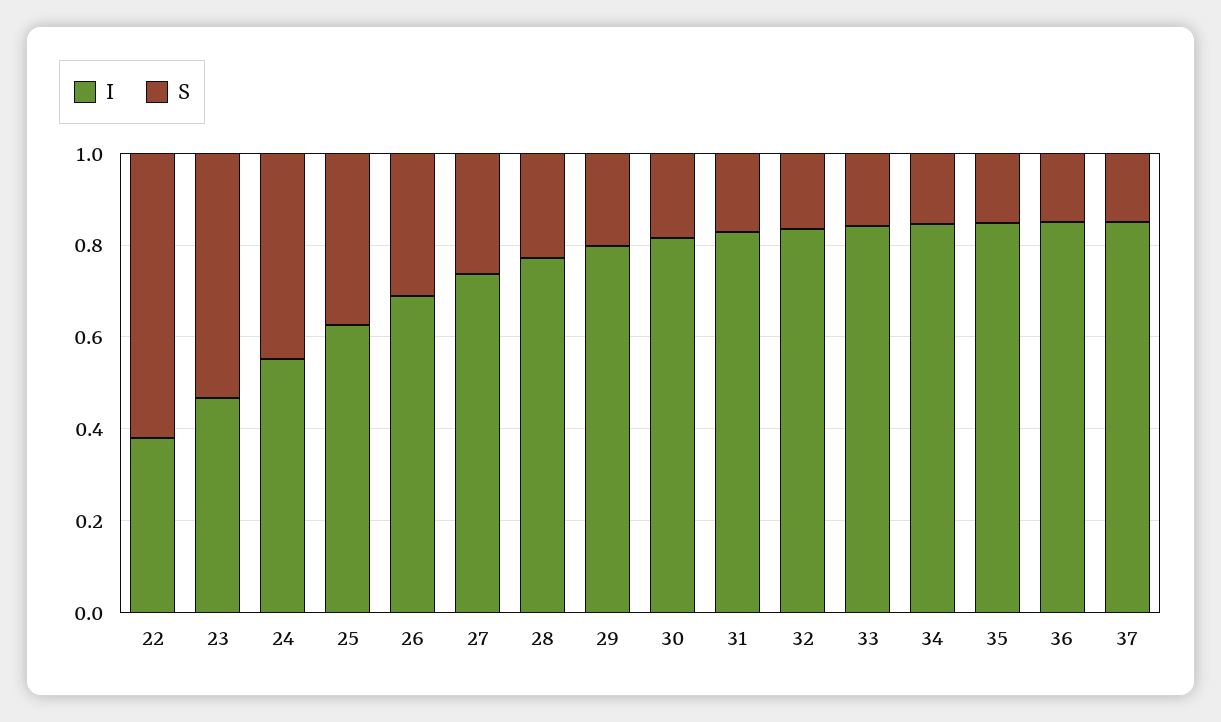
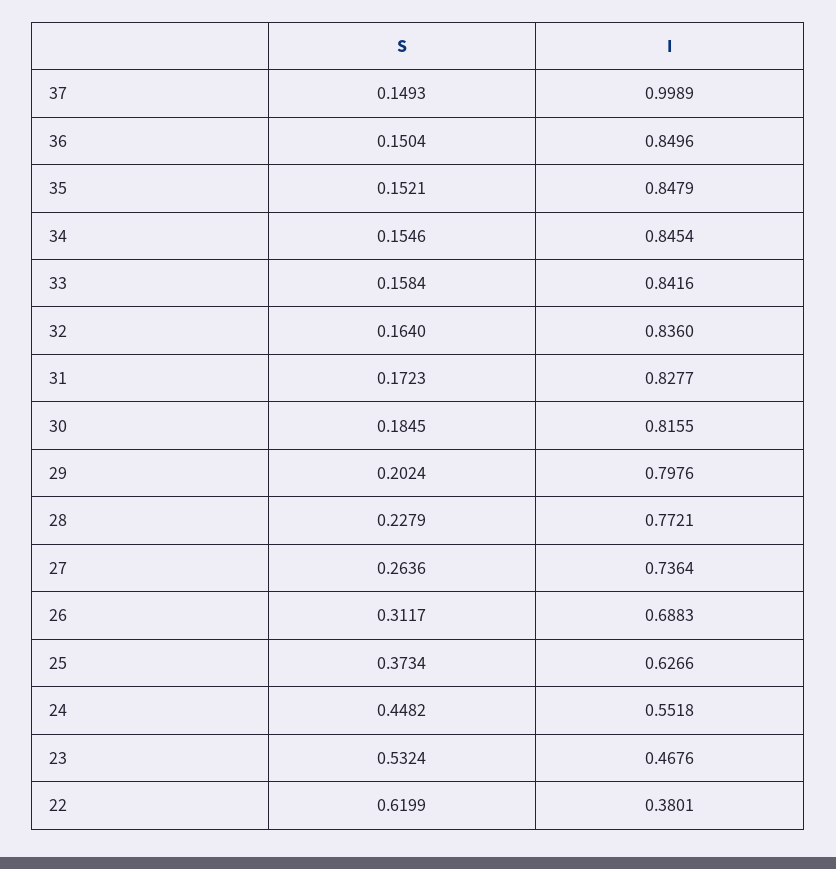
  {
    "I": {
      "22": 0.3801,
      "23": 0.4676,
      "24": 0.5518,
      "25": 0.6266,
      "26": 0.6883,
      "27": 0.7364,
      "28": 0.7721,
      "29": 0.7976,
      "30": 0.8155,
      "31": 0.8277,
      "32": 0.836,
      "33": 0.8416,
      "34": 0.8454,
      "35": 0.8479,
      "36": 0.8496,
-     "37": 0.85
+     "37": 0.9989
    },
    "S": {
      "22": 0.6199,
      "23": 0.5324,
      "24": 0.4482,
      "25": 0.3734,
      "26": 0.3117,
      "27": 0.2636,
      "28": 0.2279,
      "29": 0.2024,
      "30": 0.1845,
      "31": 0.1723,
      "32": 0.164,
      "33": 0.1584,
      "34": 0.1546,
      "35": 0.1521,
      "36": 0.1504,
      "37": 0.1493
    }
  }

